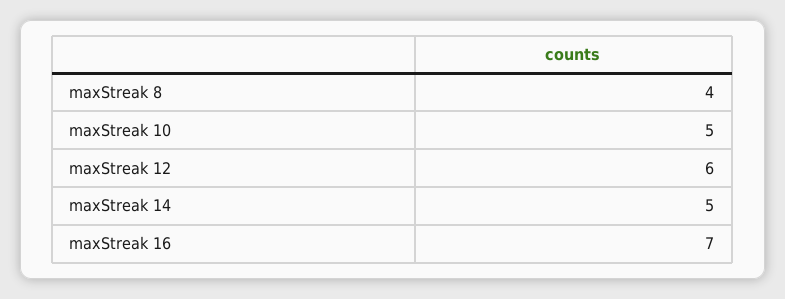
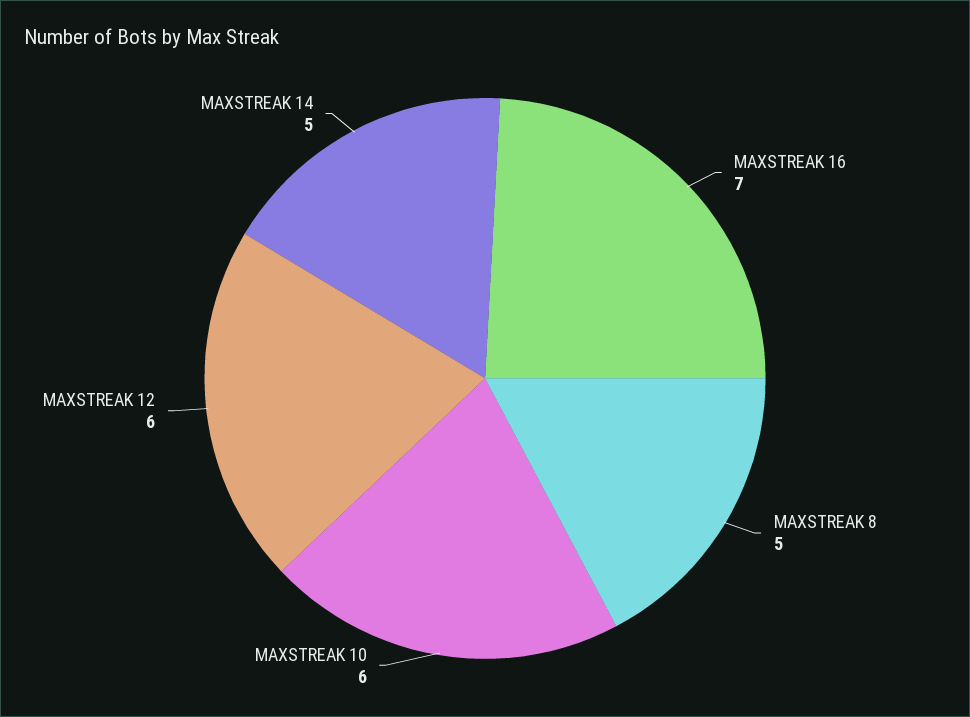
  {
-   "maxStreak 8": 4,
+   "maxStreak 8": 5,
-   "maxStreak 10": 5,
+   "maxStreak 10": 6,
    "maxStreak 12": 6,
    "maxStreak 14": 5,
    "maxStreak 16": 7
  }

